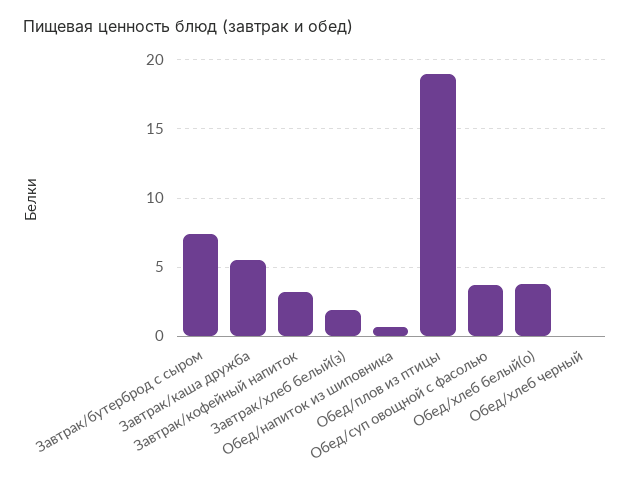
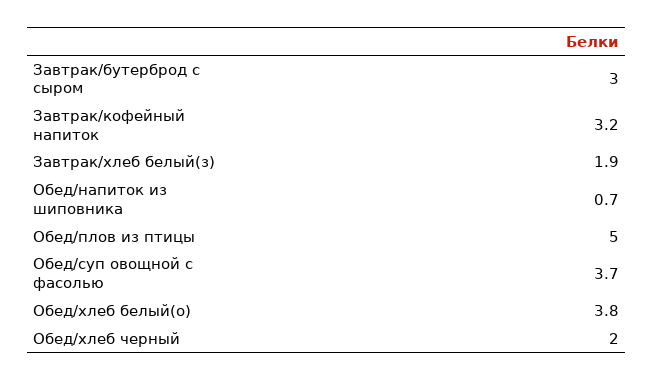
  {
-   "Завтрак/бутерброд с сыром": 7.5,
+   "Завтрак/бутерброд с сыром": 3,
-   "Завтрак/каша дружба": 5.5,
    "Завтрак/кофейный напиток": 3.2,
    "Завтрак/хлеб белый(з)": 1.9,
    "Обед/напиток из шиповника": 0.7,
-   "Обед/плов из птицы": 19,
+   "Обед/плов из птицы": 5,
    "Обед/суп овощной с фасолью": 3.7,
    "Обед/хлеб белый(о)": 3.8,
-   "Обед/хлеб черный": 0
+   "Обед/хлеб черный": 2
  }

